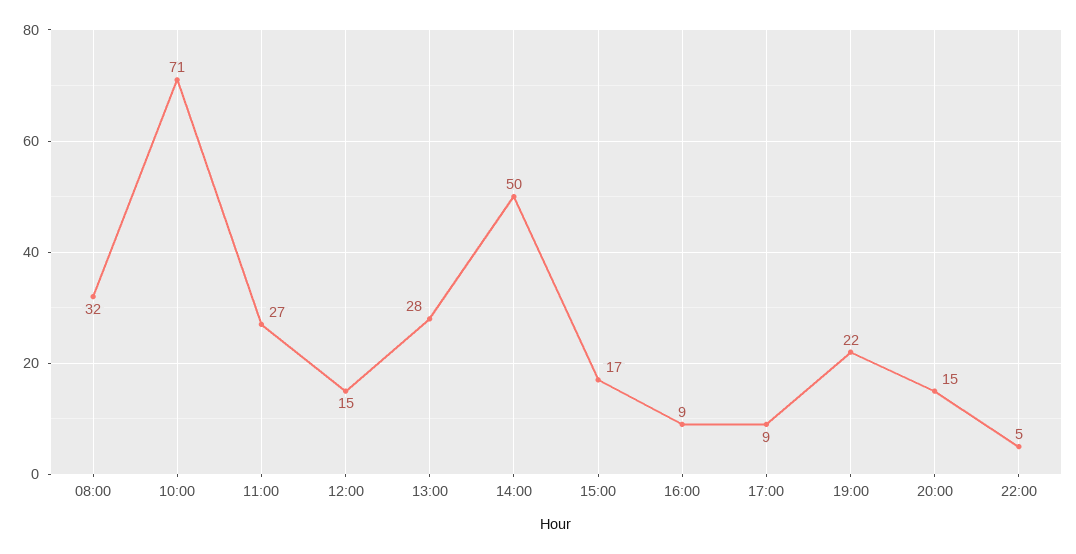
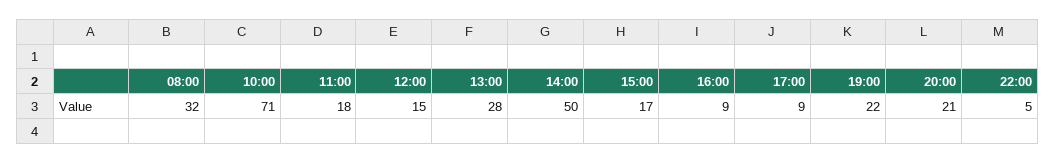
  {
    "08:00": 32,
    "10:00": 71,
-   "11:00": 27,
+   "11:00": 18,
    "12:00": 15,
    "13:00": 28,
    "14:00": 50,
    "15:00": 17,
    "16:00": 9,
    "17:00": 9,
    "19:00": 22,
-   "20:00": 15,
+   "20:00": 21,
    "22:00": 5
  }

